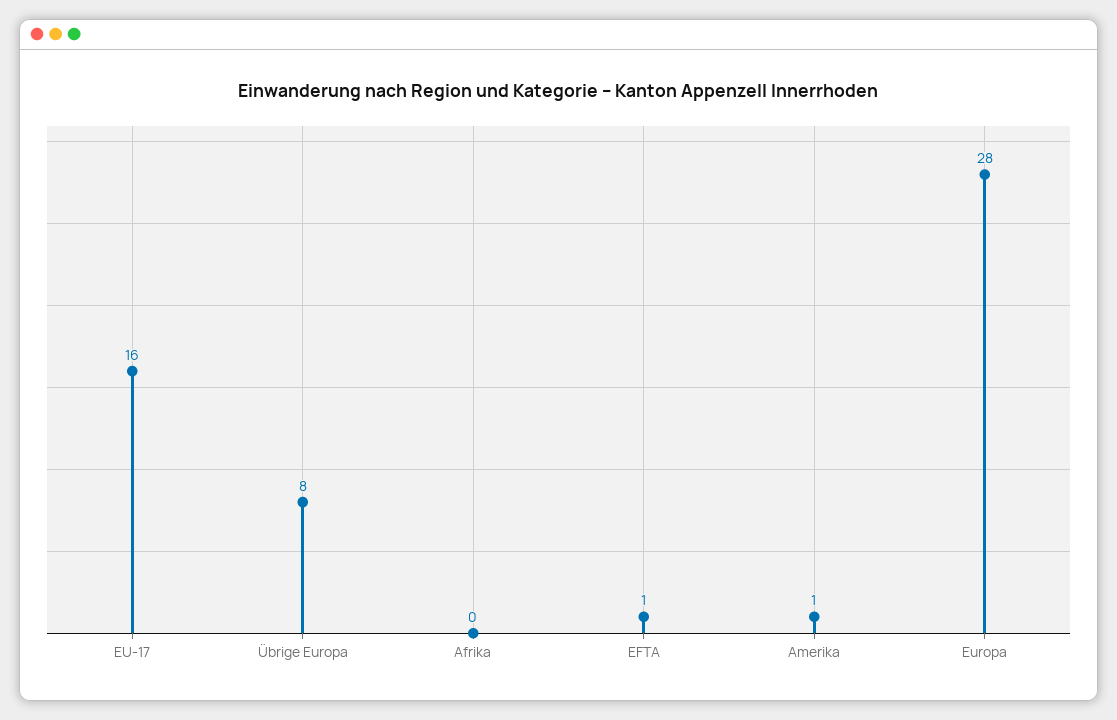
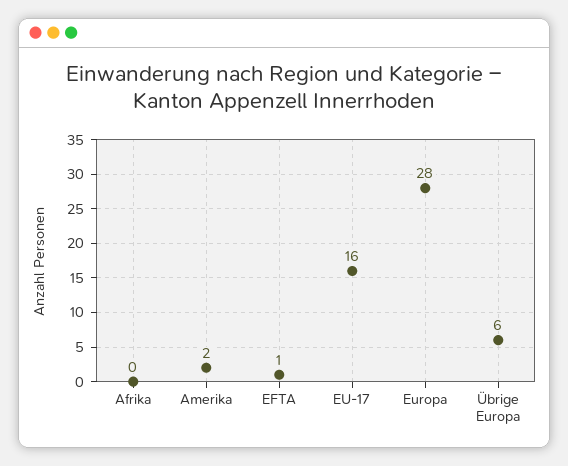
  {
    "EU-17": 16,
-   "Übrige Europa": 8,
+   "Übrige Europa": 6,
    "Afrika": 0,
    "EFTA": 1,
-   "Amerika": 1,
+   "Amerika": 2,
    "Europa": 28
  }

